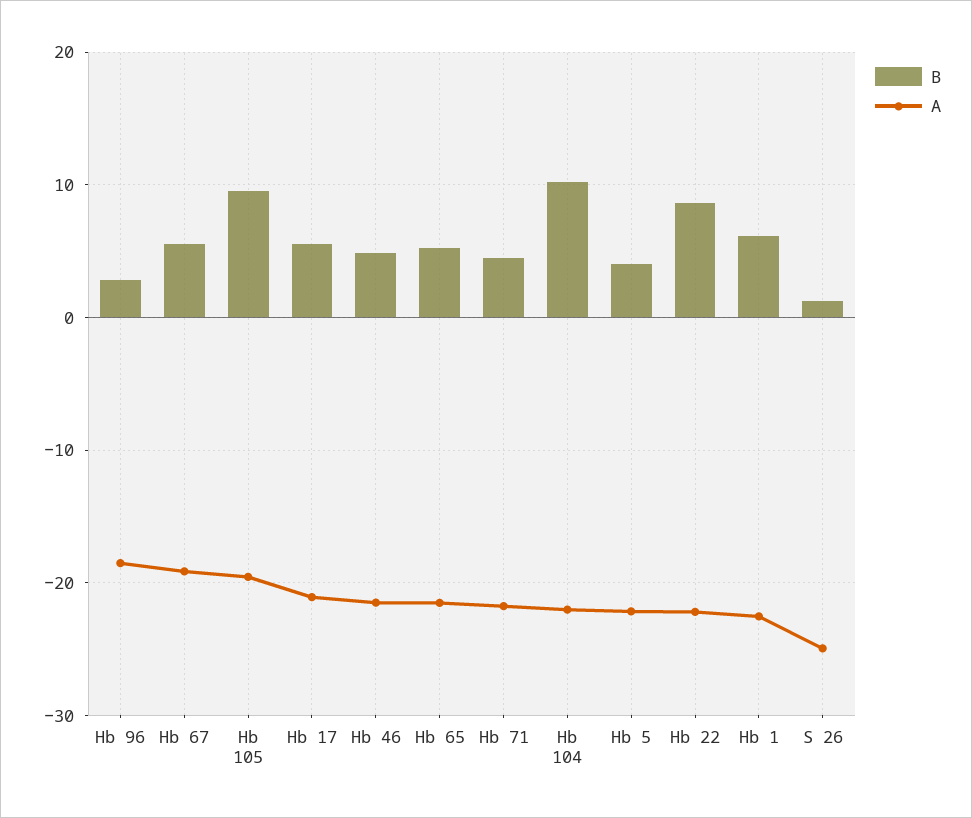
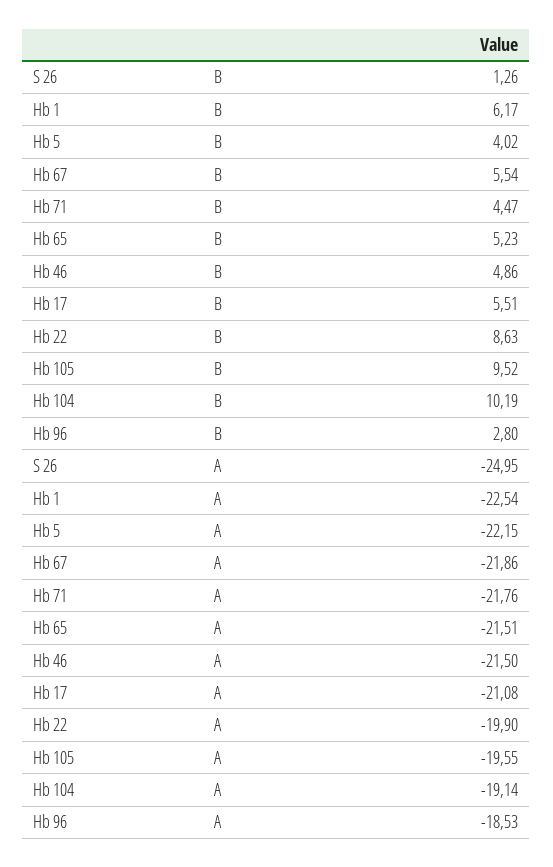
  {
    "B": {
      "Hb 96": 2.8,
      "Hb 67": 5.54,
      "Hb 105": 9.52,
      "Hb 17": 5.51,
      "Hb 46": 4.86,
      "Hb 65": 5.23,
      "Hb 71": 4.47,
      "Hb 104": 10.19,
      "Hb 5": 4.02,
      "Hb 22": 8.63,
      "Hb 1": 6.17,
      "S 26": 1.26
    },
    "A": {
      "Hb 96": -18.53,
-     "Hb 67": -19,
+     "Hb 67": -21.86,
      "Hb 105": -19.55,
      "Hb 17": -21.08,
      "Hb 46": -21.5,
      "Hb 65": -21.51,
      "Hb 71": -21.76,
-     "Hb 104": -22,
+     "Hb 104": -19.14,
      "Hb 5": -22.15,
-     "Hb 22": -22,
+     "Hb 22": -19.9,
      "Hb 1": -22.54,
      "S 26": -24.95
    }
  }

